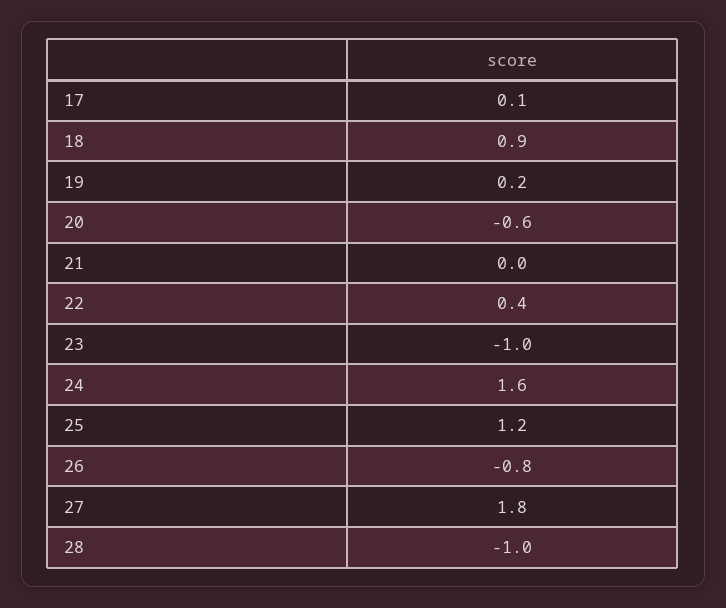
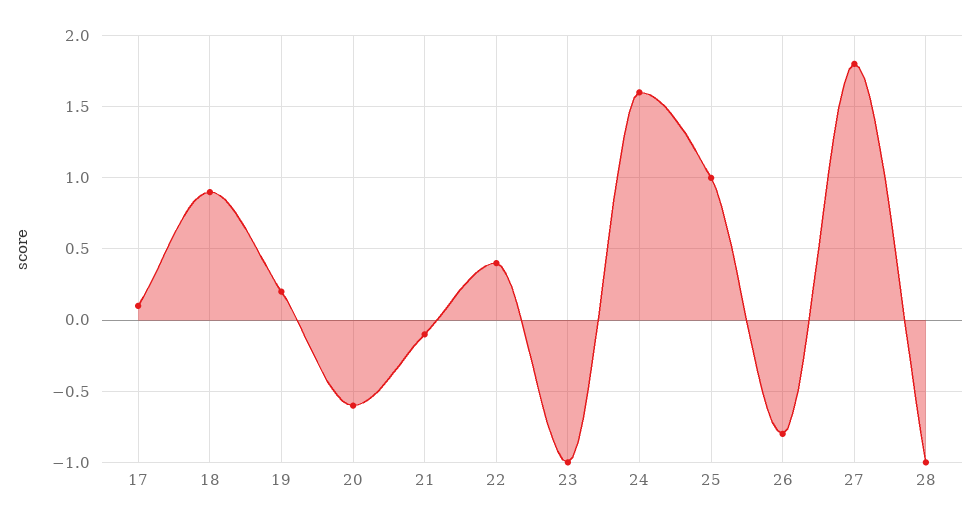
  {
    "17": 0.1,
    "18": 0.9,
    "19": 0.2,
    "20": -0.6,
-   "21": 0,
+   "21": -0.1,
    "22": 0.4,
    "23": -1,
    "24": 1.6,
-   "25": 1.2,
+   "25": 1,
    "26": -0.8,
    "27": 1.8,
    "28": -1
  }

